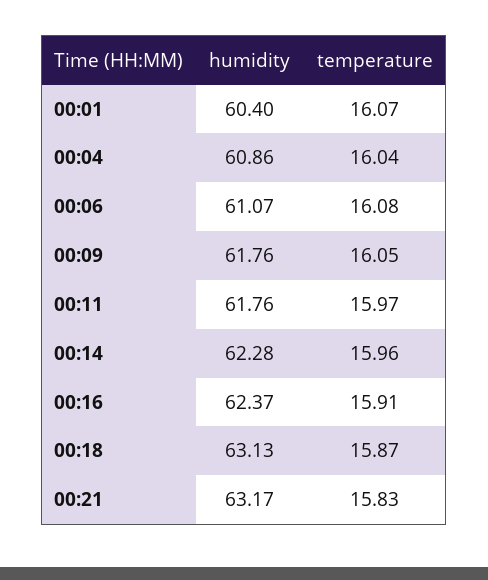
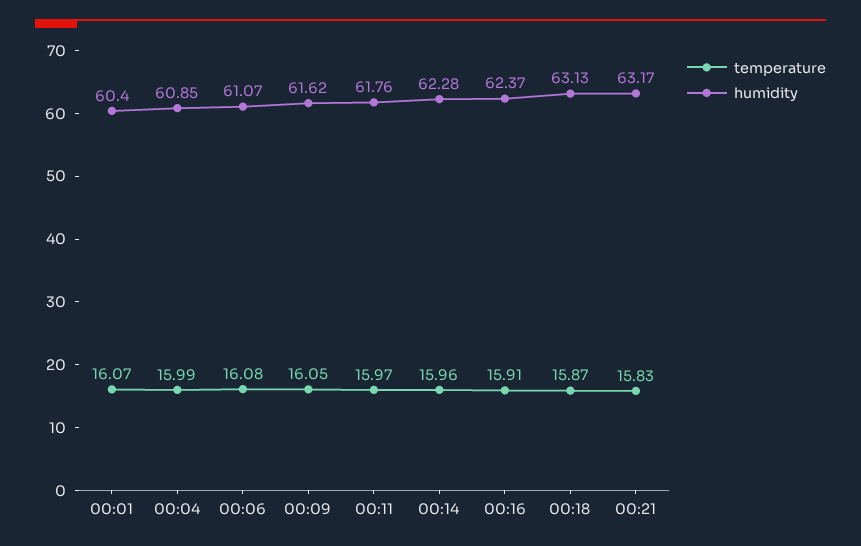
  {
    "humidity": {
      "00:01": 60.4,
-     "00:04": 60.86,
+     "00:04": 60.85,
      "00:06": 61.07,
-     "00:09": 61.76,
+     "00:09": 61.62,
      "00:11": 61.76,
      "00:14": 62.28,
      "00:16": 62.37,
      "00:18": 63.13,
      "00:21": 63.17
    },
    "temperature": {
      "00:01": 16.07,
-     "00:04": 16.04,
+     "00:04": 15.99,
      "00:06": 16.08,
      "00:09": 16.05,
      "00:11": 15.97,
      "00:14": 15.96,
      "00:16": 15.91,
      "00:18": 15.87,
      "00:21": 15.83
    }
  }

